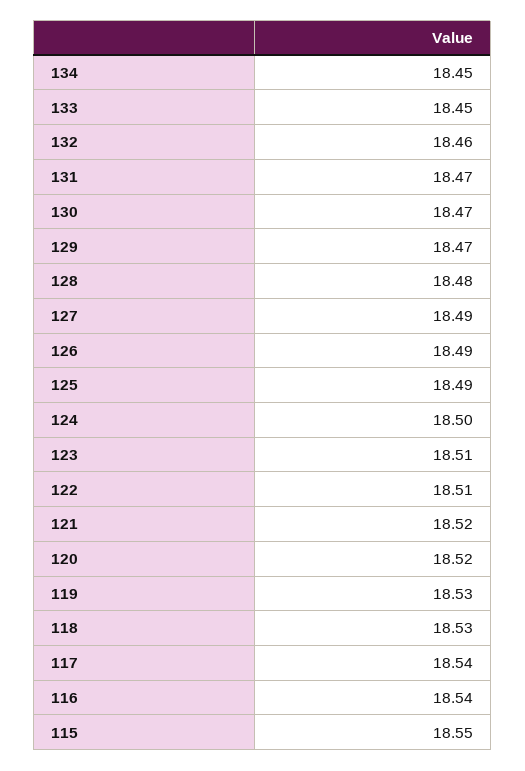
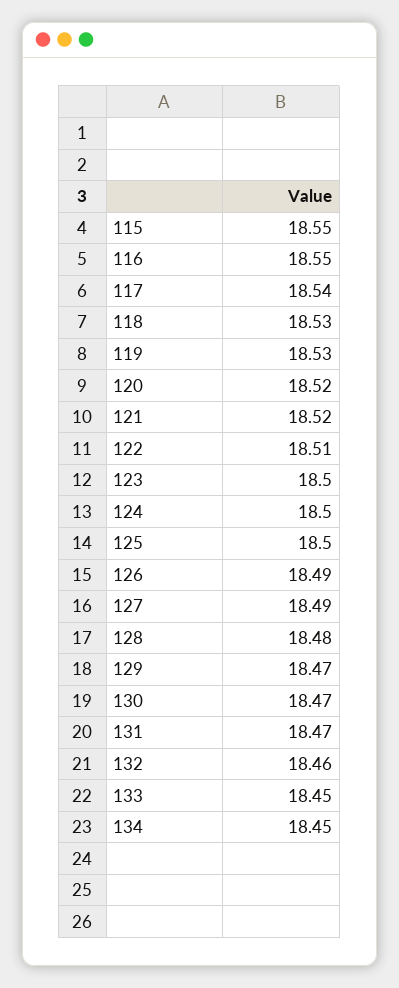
  {
    "134": 18.45,
    "133": 18.45,
    "132": 18.46,
    "131": 18.47,
    "130": 18.47,
    "129": 18.47,
    "128": 18.48,
    "127": 18.49,
    "126": 18.49,
-   "125": 18.49,
+   "125": 18.5,
    "124": 18.5,
-   "123": 18.51,
+   "123": 18.5,
    "122": 18.51,
    "121": 18.52,
    "120": 18.52,
    "119": 18.53,
    "118": 18.53,
    "117": 18.54,
-   "116": 18.54,
+   "116": 18.55,
    "115": 18.55
  }

